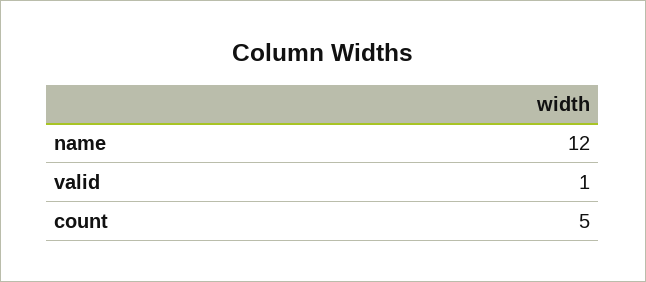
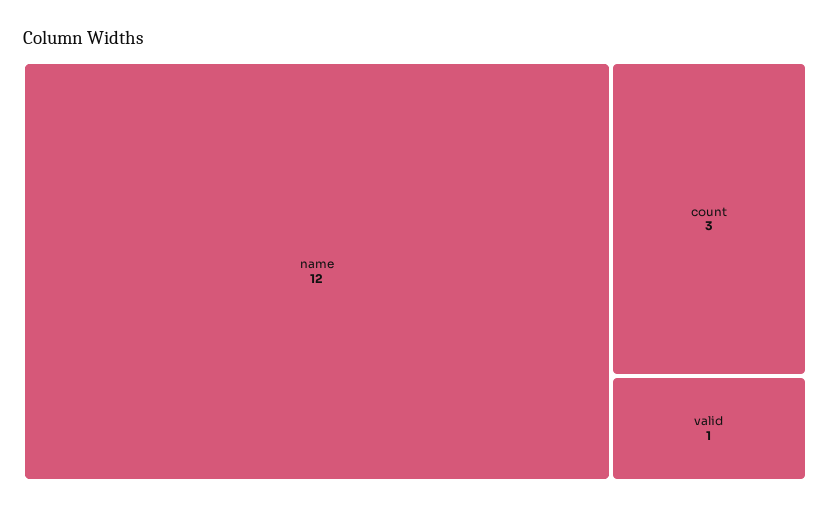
  {
    "name": 12,
    "valid": 1,
-   "count": 5
+   "count": 3
  }

